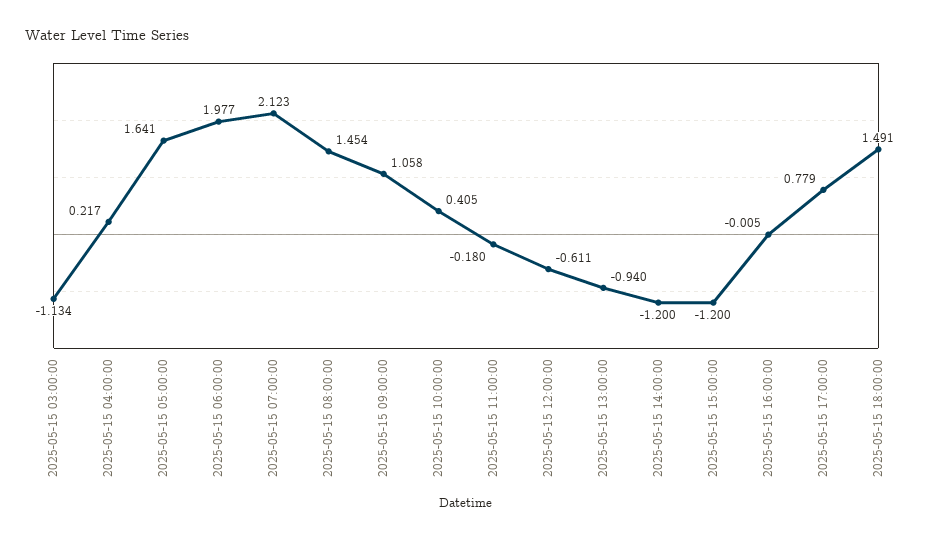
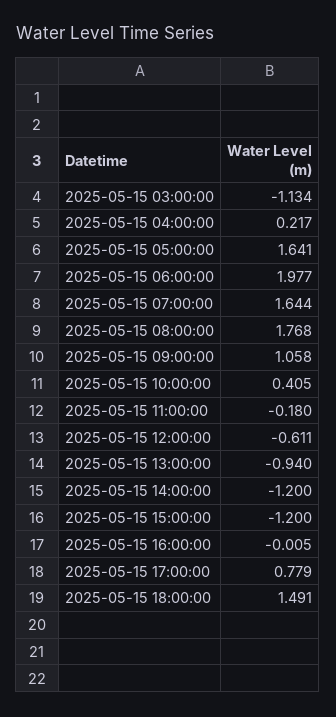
  {
    "2025-05-15 03:00:00": -1.134,
    "2025-05-15 04:00:00": 0.217,
    "2025-05-15 05:00:00": 1.641,
    "2025-05-15 06:00:00": 1.977,
-   "2025-05-15 07:00:00": 2.123,
+   "2025-05-15 07:00:00": 1.644,
-   "2025-05-15 08:00:00": 1.454,
+   "2025-05-15 08:00:00": 1.768,
    "2025-05-15 09:00:00": 1.058,
    "2025-05-15 10:00:00": 0.405,
    "2025-05-15 11:00:00": -0.18,
    "2025-05-15 12:00:00": -0.611,
    "2025-05-15 13:00:00": -0.94,
    "2025-05-15 14:00:00": -1.2,
    "2025-05-15 15:00:00": -1.2,
    "2025-05-15 16:00:00": -0.005,
    "2025-05-15 17:00:00": 0.779,
    "2025-05-15 18:00:00": 1.491
  }

